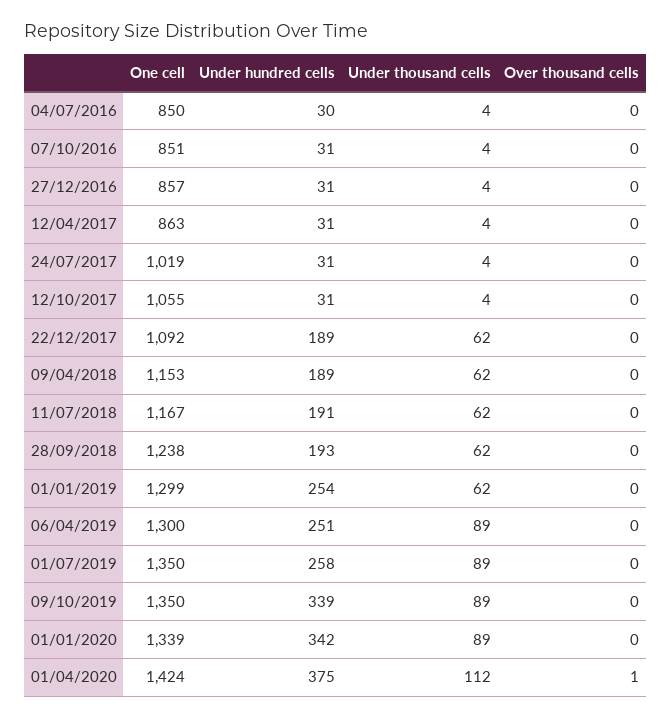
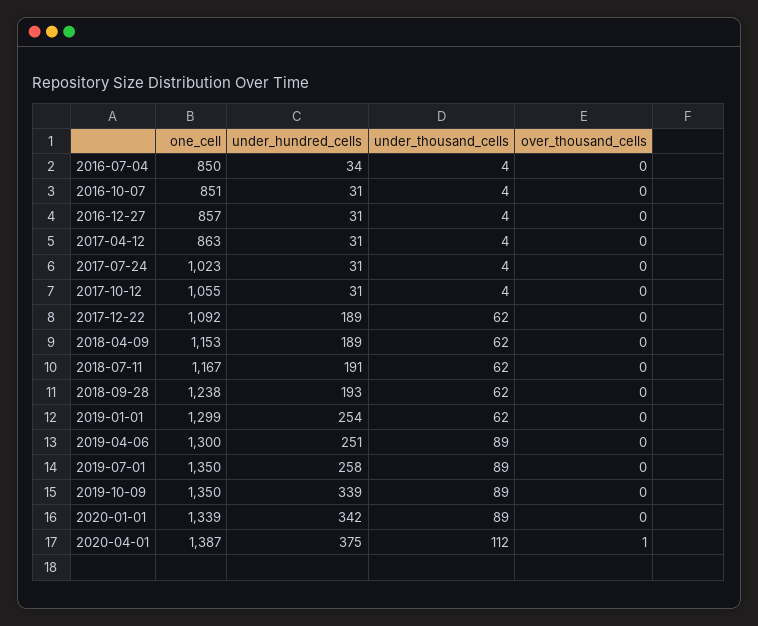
  {
    "One cell": {
      "04/07/2016": 850,
      "07/10/2016": 851,
      "27/12/2016": 857,
      "12/04/2017": 863,
-     "24/07/2017": 1019,
+     "24/07/2017": 1023,
      "12/10/2017": 1055,
      "22/12/2017": 1092,
      "09/04/2018": 1153,
      "11/07/2018": 1167,
      "28/09/2018": 1238,
      "01/01/2019": 1299,
      "06/04/2019": 1300,
      "01/07/2019": 1350,
      "09/10/2019": 1350,
      "01/01/2020": 1339,
-     "01/04/2020": 1424
+     "01/04/2020": 1387
    },
    "Under hundred cells": {
-     "04/07/2016": 30,
+     "04/07/2016": 34,
      "07/10/2016": 31,
      "27/12/2016": 31,
      "12/04/2017": 31,
      "24/07/2017": 31,
      "12/10/2017": 31,
      "22/12/2017": 189,
      "09/04/2018": 189,
      "11/07/2018": 191,
      "28/09/2018": 193,
      "01/01/2019": 254,
      "06/04/2019": 251,
      "01/07/2019": 258,
      "09/10/2019": 339,
      "01/01/2020": 342,
      "01/04/2020": 375
    },
    "Under thousand cells": {
      "04/07/2016": 4,
      "07/10/2016": 4,
      "27/12/2016": 4,
      "12/04/2017": 4,
      "24/07/2017": 4,
      "12/10/2017": 4,
      "22/12/2017": 62,
      "09/04/2018": 62,
      "11/07/2018": 62,
      "28/09/2018": 62,
      "01/01/2019": 62,
      "06/04/2019": 89,
      "01/07/2019": 89,
      "09/10/2019": 89,
      "01/01/2020": 89,
      "01/04/2020": 112
    },
    "Over thousand cells": {
      "04/07/2016": 0,
      "07/10/2016": 0,
      "27/12/2016": 0,
      "12/04/2017": 0,
      "24/07/2017": 0,
      "12/10/2017": 0,
      "22/12/2017": 0,
      "09/04/2018": 0,
      "11/07/2018": 0,
      "28/09/2018": 0,
      "01/01/2019": 0,
      "06/04/2019": 0,
      "01/07/2019": 0,
      "09/10/2019": 0,
      "01/01/2020": 0,
      "01/04/2020": 1
    }
  }

